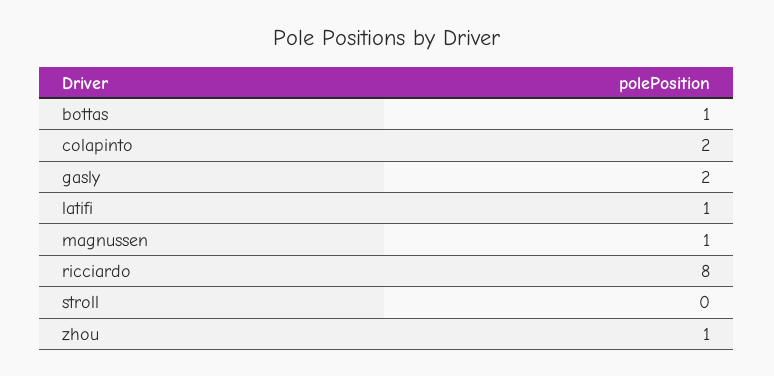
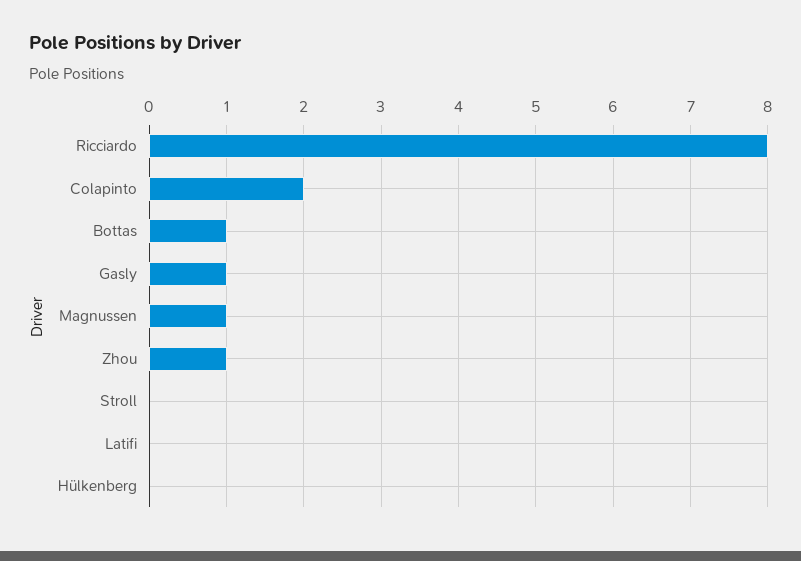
  {
    "bottas": 1,
    "colapinto": 2,
-   "gasly": 2,
+   "gasly": 1,
-   "latifi": 1,
+   "latifi": 0,
    "magnussen": 1,
    "ricciardo": 8,
    "stroll": 0,
-   "zhou": 1
+   "zhou": 1,
+   "Hülkenberg": 0
  }

